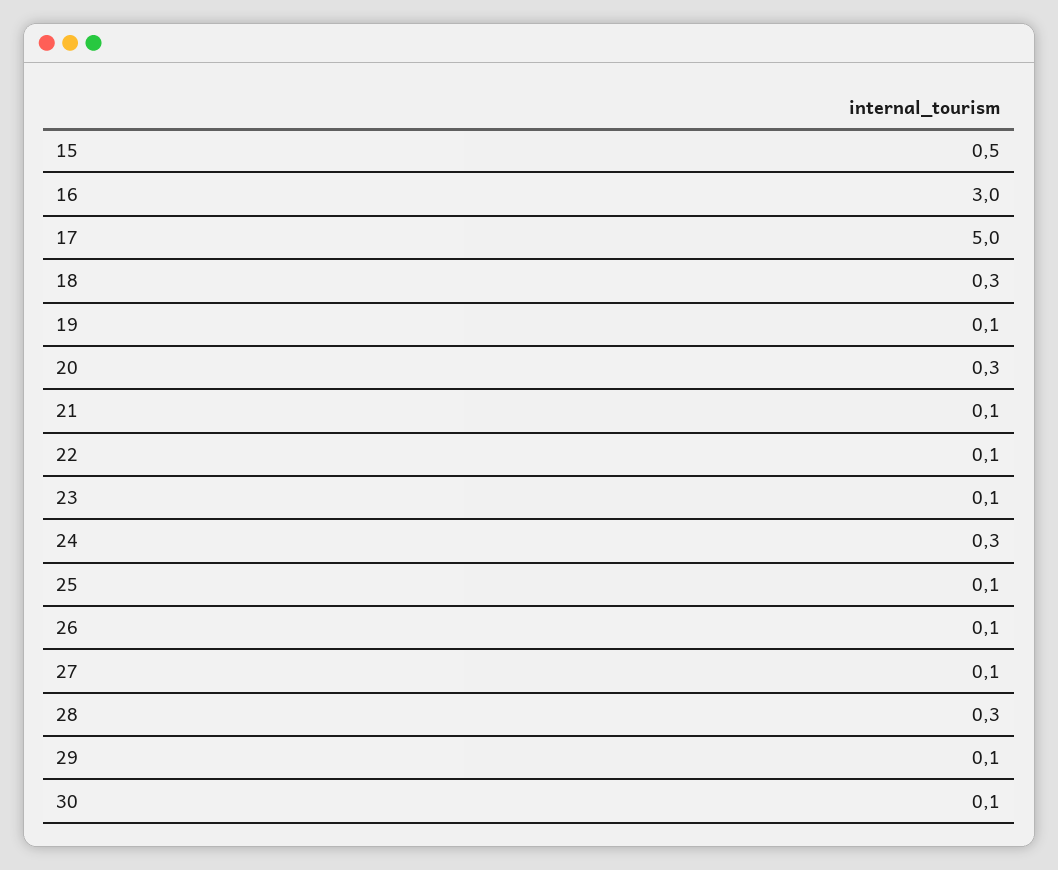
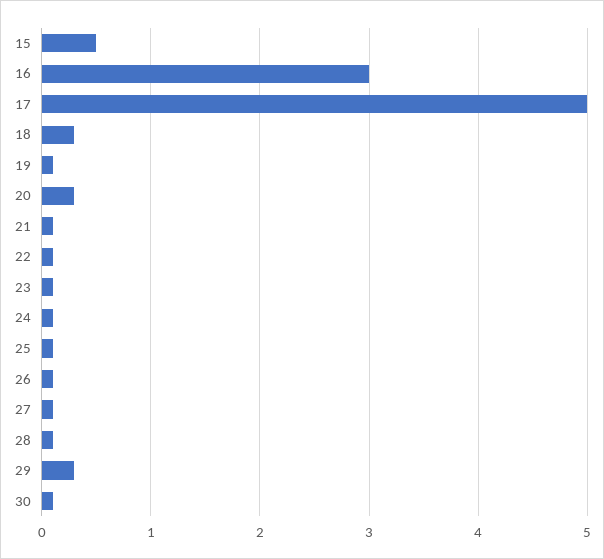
  {
    "15": 0.5,
    "16": 3,
    "17": 5,
    "18": 0.3,
    "19": 0.1,
    "20": 0.3,
    "21": 0.1,
    "22": 0.1,
    "23": 0.1,
-   "24": 0.3,
+   "24": 0.1,
    "25": 0.1,
    "26": 0.1,
    "27": 0.1,
-   "28": 0.3,
+   "28": 0.1,
-   "29": 0.1,
+   "29": 0.3,
    "30": 0.1
  }

